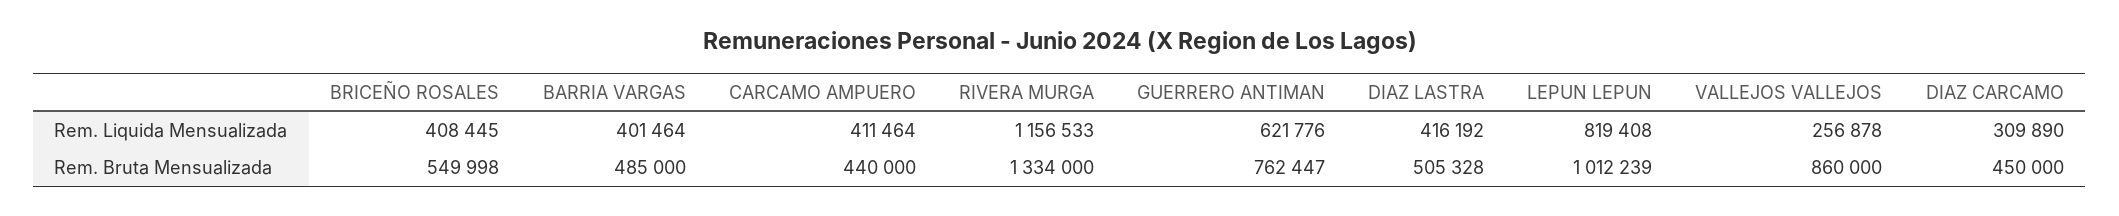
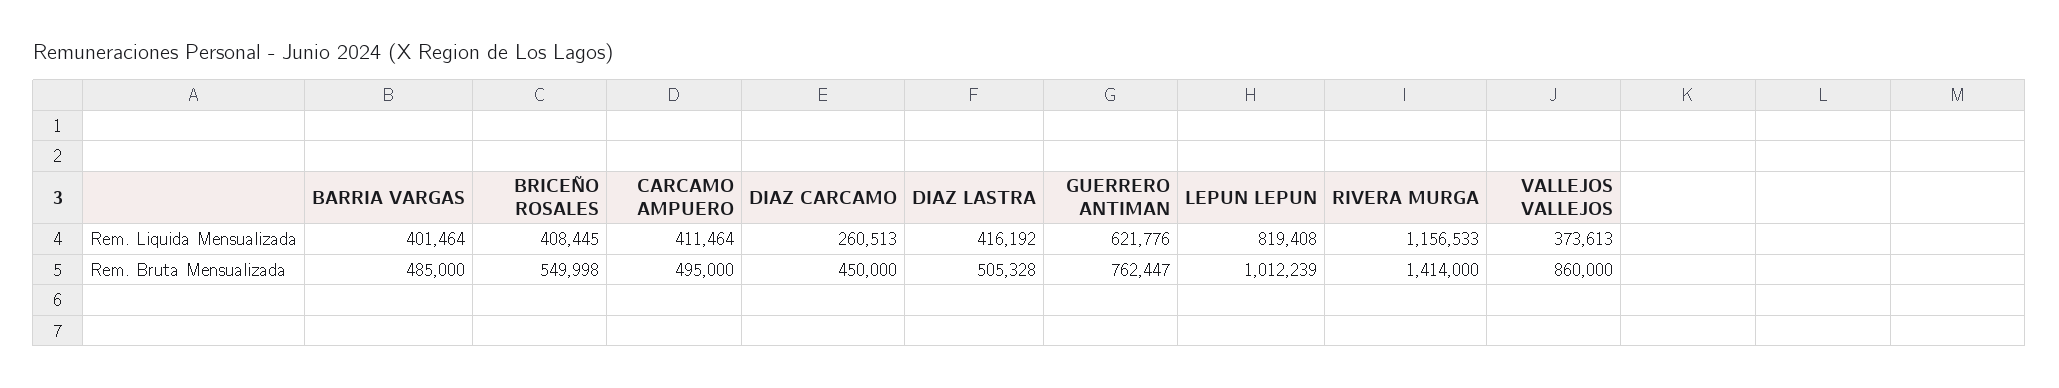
  {
    "BRICEÑO ROSALES": {
      "Rem. Liquida Mensualizada": 408445,
      "Rem. Bruta Mensualizada": 549998
    },
    "BARRIA VARGAS": {
      "Rem. Liquida Mensualizada": 401464,
      "Rem. Bruta Mensualizada": 485000
    },
    "CARCAMO AMPUERO": {
      "Rem. Liquida Mensualizada": 411464,
-     "Rem. Bruta Mensualizada": 440000
+     "Rem. Bruta Mensualizada": 495000
    },
    "RIVERA MURGA": {
      "Rem. Liquida Mensualizada": 1156533,
-     "Rem. Bruta Mensualizada": 1334000
+     "Rem. Bruta Mensualizada": 1414000
    },
    "GUERRERO ANTIMAN": {
      "Rem. Liquida Mensualizada": 621776,
      "Rem. Bruta Mensualizada": 762447
    },
    "DIAZ LASTRA": {
      "Rem. Liquida Mensualizada": 416192,
      "Rem. Bruta Mensualizada": 505328
    },
    "LEPUN LEPUN": {
      "Rem. Liquida Mensualizada": 819408,
      "Rem. Bruta Mensualizada": 1012239
    },
    "VALLEJOS VALLEJOS": {
-     "Rem. Liquida Mensualizada": 256878,
+     "Rem. Liquida Mensualizada": 373613,
      "Rem. Bruta Mensualizada": 860000
    },
    "DIAZ CARCAMO": {
-     "Rem. Liquida Mensualizada": 309890,
+     "Rem. Liquida Mensualizada": 260513,
      "Rem. Bruta Mensualizada": 450000
    }
  }

